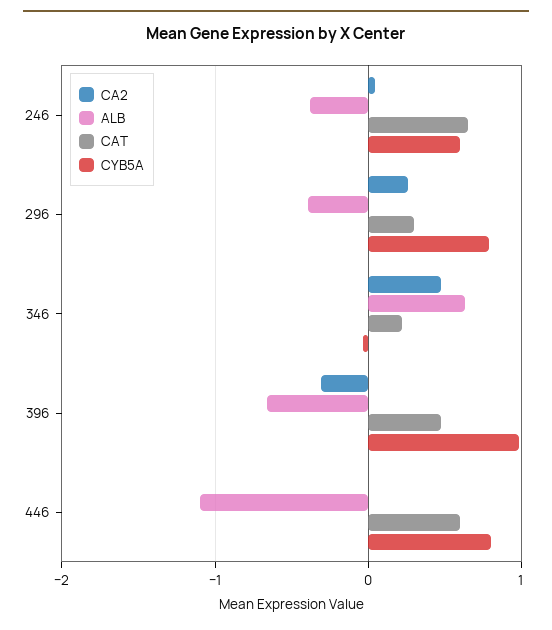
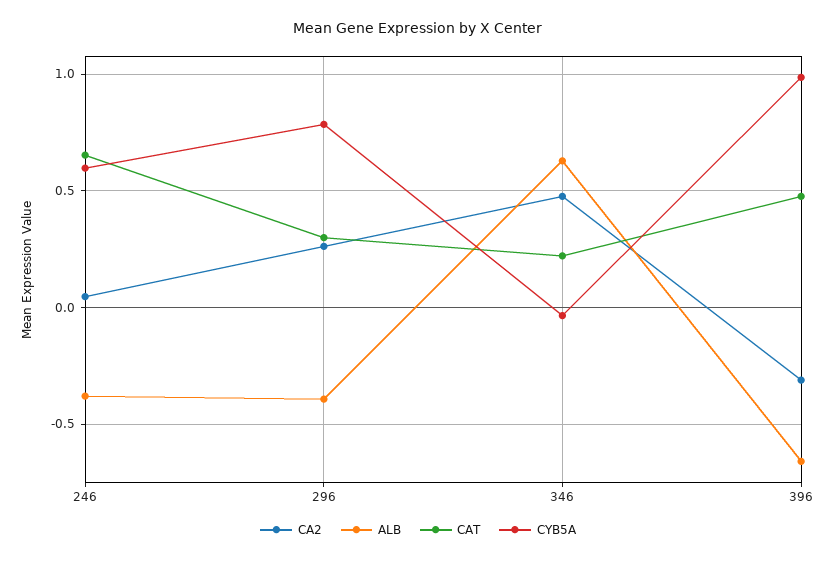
  {
    "CA2": {
      "246": 0.05,
      "296": 0.25,
      "346": 0.5,
-     "396": -0.3,
+     "396": -0.3
-     "446": 0
    },
    "ALB": {
      "246": -0.4,
      "296": -0.4,
      "346": 0.65,
-     "396": -0.65,
+     "396": -0.65
-     "446": -1.1
    },
    "CAT": {
      "246": 0.65,
      "296": 0.3,
      "346": 0.2,
-     "396": 0.5,
+     "396": 0.5
-     "446": 0.6
    },
    "CYB5A": {
      "246": 0.6,
      "296": 0.8,
      "346": -0.05,
-     "396": 1,
+     "396": 1
-     "446": 0.8
    }
  }

